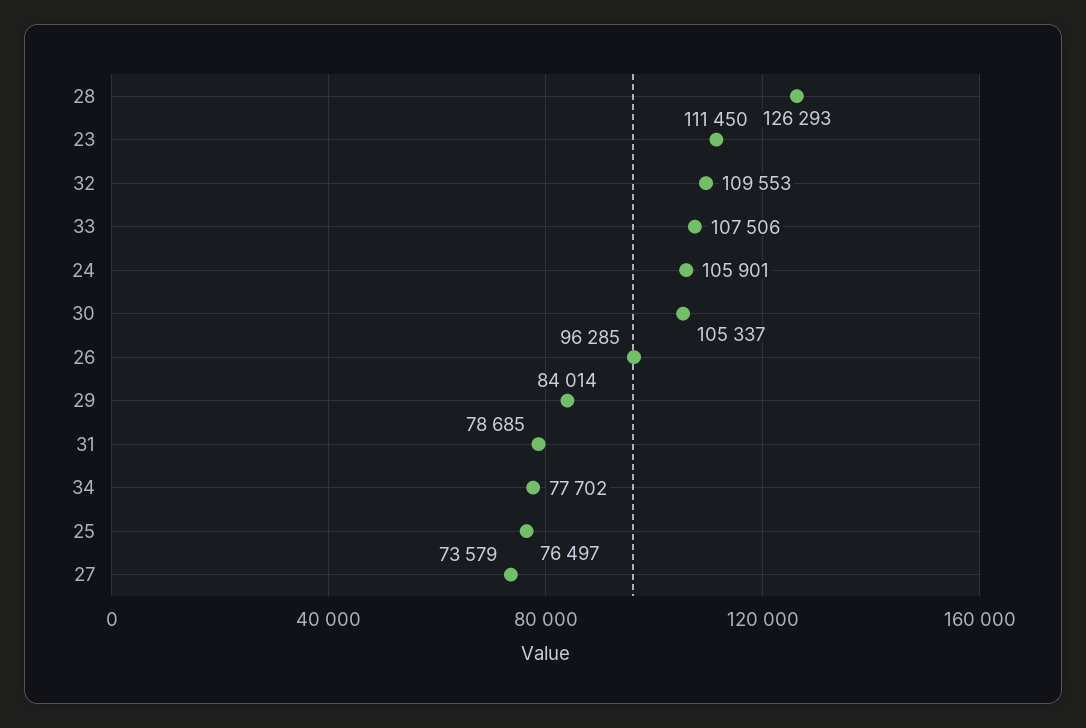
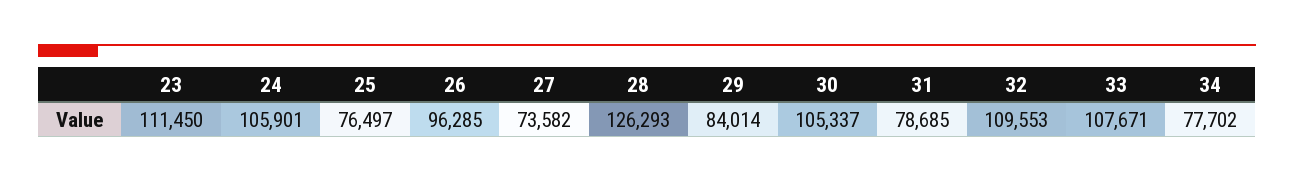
  {
    "28": 126293,
    "23": 111450,
    "32": 109553,
-   "33": 107506,
+   "33": 107671,
    "24": 105901,
    "30": 105337,
    "26": 96285,
    "29": 84014,
    "31": 78685,
    "34": 77702,
    "25": 76497,
-   "27": 73579
+   "27": 73582
  }

